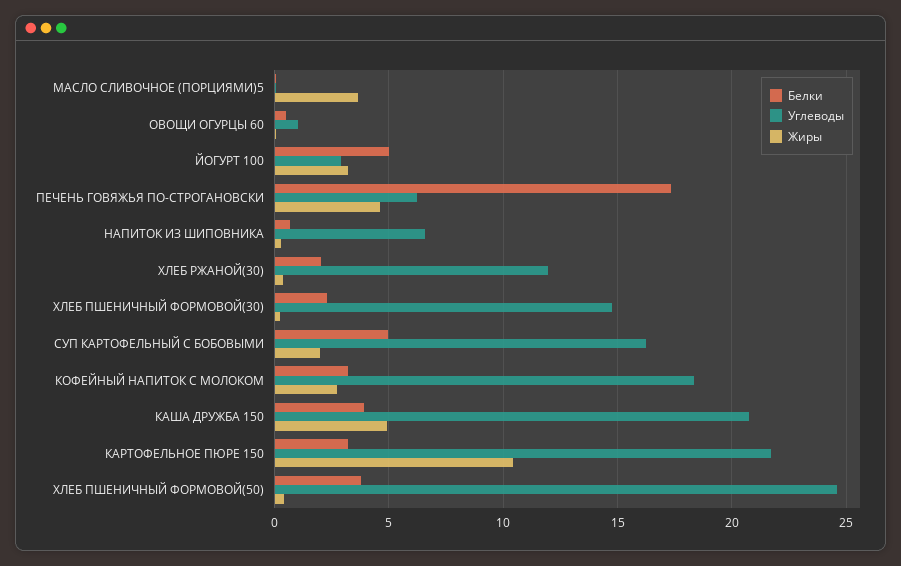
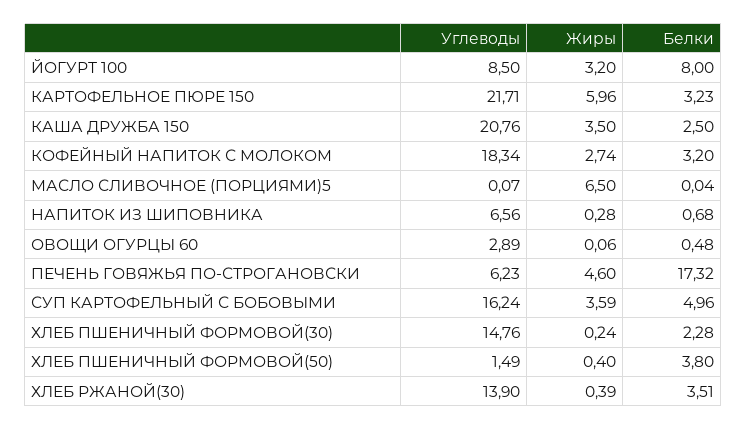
  {
    "Белки": {
      "МАСЛО СЛИВОЧНОЕ (ПОРЦИЯМИ)5": 0.04,
      "ОВОЩИ ОГУРЦЫ 60": 0.48,
-     "ЙОГУРТ 100": 5,
+     "ЙОГУРТ 100": 8,
      "ПЕЧЕНЬ ГОВЯЖЬЯ ПО-СТРОГАНОВСКИ": 17.32,
      "НАПИТОК ИЗ ШИПОВНИКА": 0.68,
-     "ХЛЕБ РЖАНОЙ(30)": 2,
+     "ХЛЕБ РЖАНОЙ(30)": 3.51,
      "ХЛЕБ ПШЕНИЧНЫЙ ФОРМОВОЙ(30)": 2.28,
      "СУП КАРТОФЕЛЬНЫЙ С БОБОВЫМИ": 4.96,
      "КОФЕЙНЫЙ НАПИТОК С МОЛОКОМ": 3.2,
-     "КАША ДРУЖБА 150": 4,
+     "КАША ДРУЖБА 150": 2.5,
      "КАРТОФЕЛЬНОЕ ПЮРЕ 150": 3.23,
      "ХЛЕБ ПШЕНИЧНЫЙ ФОРМОВОЙ(50)": 3.8
    },
    "Углеводы": {
      "МАСЛО СЛИВОЧНОЕ (ПОРЦИЯМИ)5": 0.07,
-     "ОВОЩИ ОГУРЦЫ 60": 1,
+     "ОВОЩИ ОГУРЦЫ 60": 2.89,
-     "ЙОГУРТ 100": 3,
+     "ЙОГУРТ 100": 8.5,
      "ПЕЧЕНЬ ГОВЯЖЬЯ ПО-СТРОГАНОВСКИ": 6.23,
      "НАПИТОК ИЗ ШИПОВНИКА": 6.56,
-     "ХЛЕБ РЖАНОЙ(30)": 12,
+     "ХЛЕБ РЖАНОЙ(30)": 13.9,
      "ХЛЕБ ПШЕНИЧНЫЙ ФОРМОВОЙ(30)": 14.76,
      "СУП КАРТОФЕЛЬНЫЙ С БОБОВЫМИ": 16.24,
      "КОФЕЙНЫЙ НАПИТОК С МОЛОКОМ": 18.34,
      "КАША ДРУЖБА 150": 20.76,
      "КАРТОФЕЛЬНОЕ ПЮРЕ 150": 21.71,
-     "ХЛЕБ ПШЕНИЧНЫЙ ФОРМОВОЙ(50)": 24.5
+     "ХЛЕБ ПШЕНИЧНЫЙ ФОРМОВОЙ(50)": 1.49
    },
    "Жиры": {
-     "МАСЛО СЛИВОЧНОЕ (ПОРЦИЯМИ)5": 3.5,
+     "МАСЛО СЛИВОЧНОЕ (ПОРЦИЯМИ)5": 6.5,
      "ОВОЩИ ОГУРЦЫ 60": 0.06,
      "ЙОГУРТ 100": 3.2,
      "ПЕЧЕНЬ ГОВЯЖЬЯ ПО-СТРОГАНОВСКИ": 4.6,
      "НАПИТОК ИЗ ШИПОВНИКА": 0.28,
      "ХЛЕБ РЖАНОЙ(30)": 0.39,
      "ХЛЕБ ПШЕНИЧНЫЙ ФОРМОВОЙ(30)": 0.24,
-     "СУП КАРТОФЕЛЬНЫЙ С БОБОВЫМИ": 2,
+     "СУП КАРТОФЕЛЬНЫЙ С БОБОВЫМИ": 3.59,
      "КОФЕЙНЫЙ НАПИТОК С МОЛОКОМ": 2.74,
-     "КАША ДРУЖБА 150": 5,
+     "КАША ДРУЖБА 150": 3.5,
-     "КАРТОФЕЛЬНОЕ ПЮРЕ 150": 10.5,
+     "КАРТОФЕЛЬНОЕ ПЮРЕ 150": 5.96,
      "ХЛЕБ ПШЕНИЧНЫЙ ФОРМОВОЙ(50)": 0.4
    }
  }

